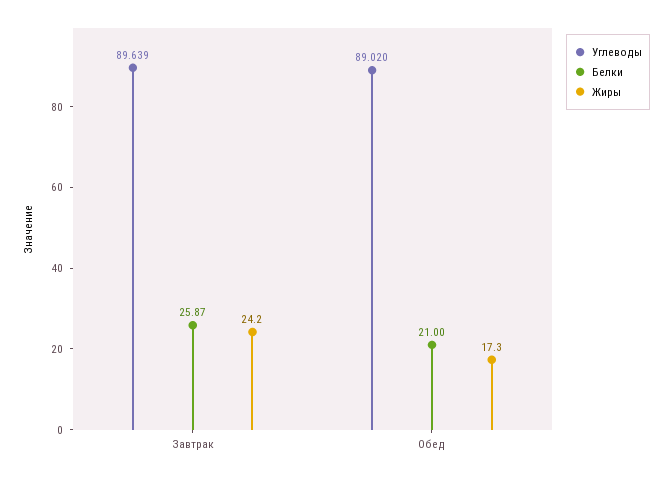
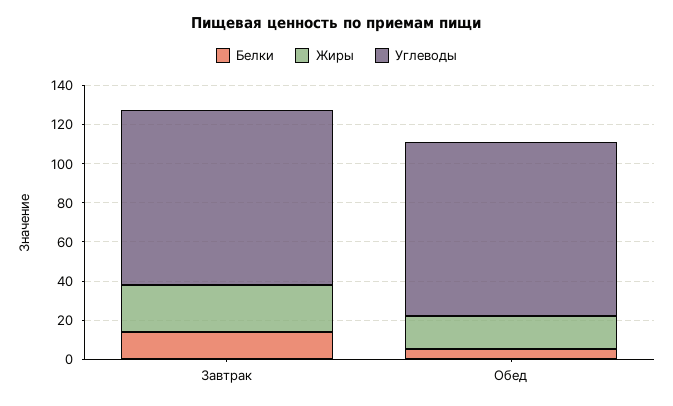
  {
    "Углеводы": {
      "Завтрак": 89.639,
      "Обед": 89.02
    },
    "Белки": {
-     "Завтрак": 25.87,
+     "Завтрак": 15,
-     "Обед": 21
+     "Обед": 5
    },
    "Жиры": {
      "Завтрак": 24.2,
      "Обед": 17.3
    }
  }

